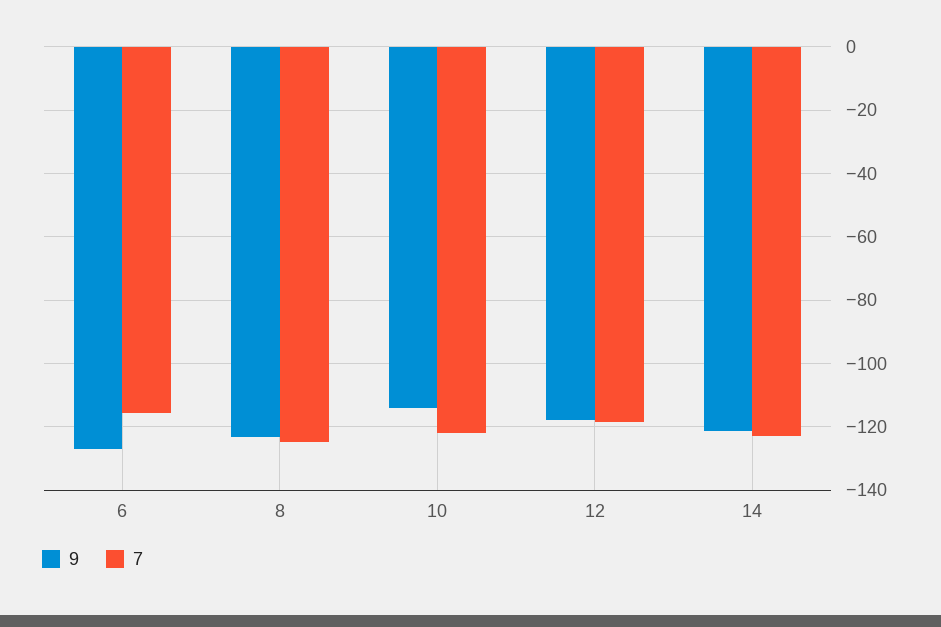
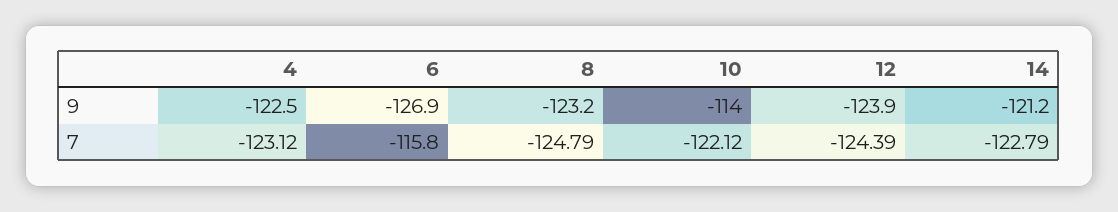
  {
    "9": {
      "6": -126.9,
      "8": -123.2,
      "10": -114,
-     "12": -118,
+     "12": -123.9,
-     "14": -121.2
+     "14": -121.2,
+     "4": -122.5
    },
    "7": {
      "6": -115.8,
      "8": -124.79,
      "10": -122.12,
-     "12": -118,
+     "12": -124.39,
-     "14": -122.79
+     "14": -122.79,
+     "4": -123.12
    }
  }

